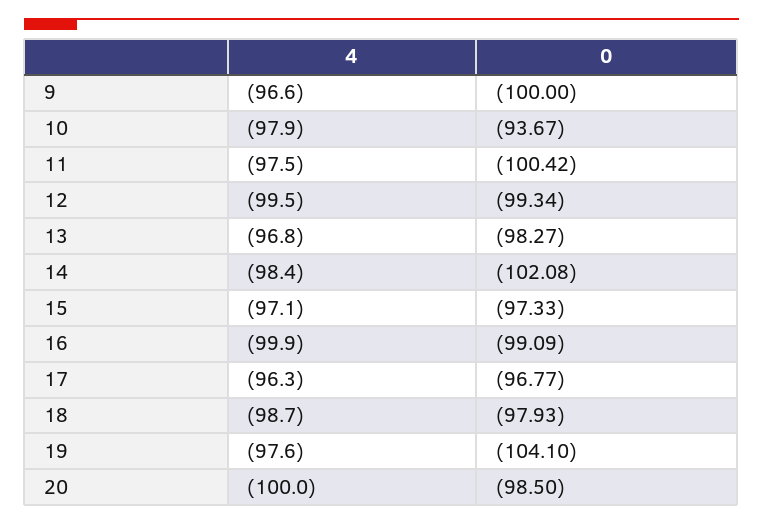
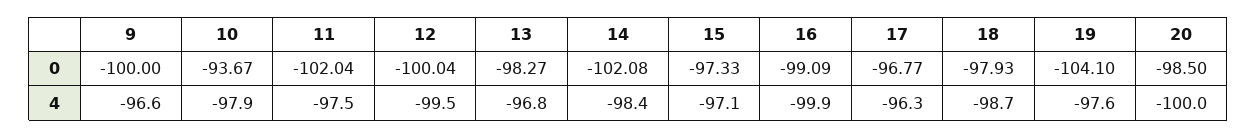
  {
    "4": {
      "9": -96.6,
      "10": -97.9,
      "11": -97.5,
      "12": -99.5,
      "13": -96.8,
      "14": -98.4,
      "15": -97.1,
      "16": -99.9,
      "17": -96.3,
      "18": -98.7,
      "19": -97.6,
      "20": -100
    },
    "0": {
      "9": -100,
      "10": -93.67,
-     "11": -100.42,
+     "11": -102.04,
-     "12": -99.34,
+     "12": -100.04,
      "13": -98.27,
      "14": -102.08,
      "15": -97.33,
      "16": -99.09,
      "17": -96.77,
      "18": -97.93,
      "19": -104.1,
      "20": -98.5
    }
  }

